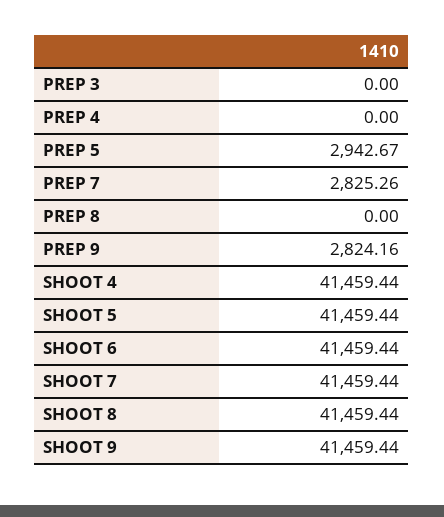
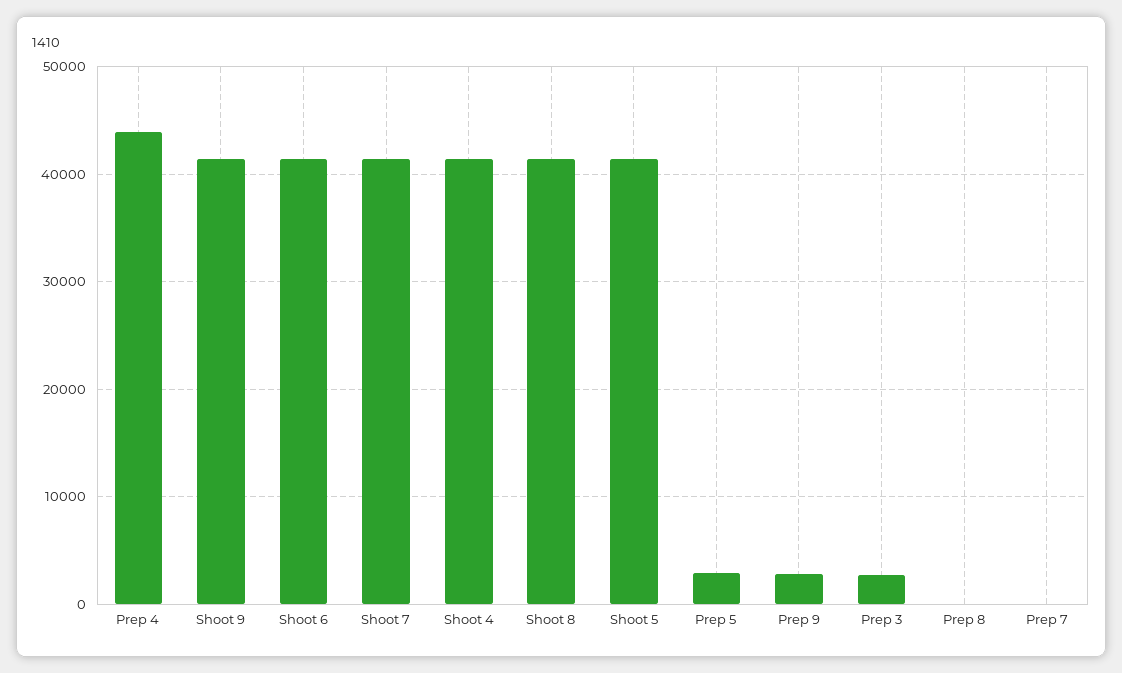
  {
-   "PREP 3": 0,
+   "PREP 3": 3000,
-   "PREP 4": 0,
+   "PREP 4": 44000,
    "PREP 5": 2942.67,
-   "PREP 7": 2825.26,
+   "PREP 7": 0,
    "PREP 8": 0,
    "PREP 9": 2824.16,
    "SHOOT 4": 41459.44,
    "SHOOT 5": 41459.44,
    "SHOOT 6": 41459.44,
    "SHOOT 7": 41459.44,
    "SHOOT 8": 41459.44,
    "SHOOT 9": 41459.44
  }

